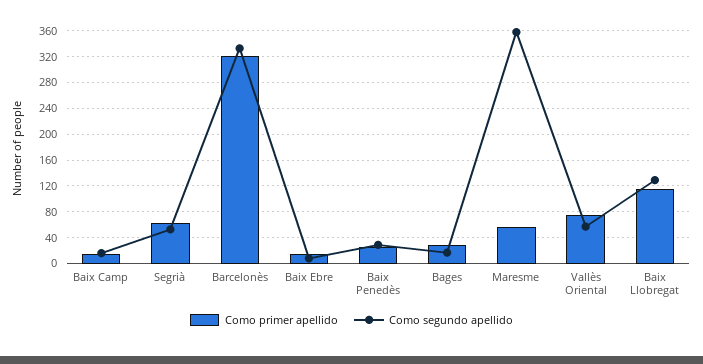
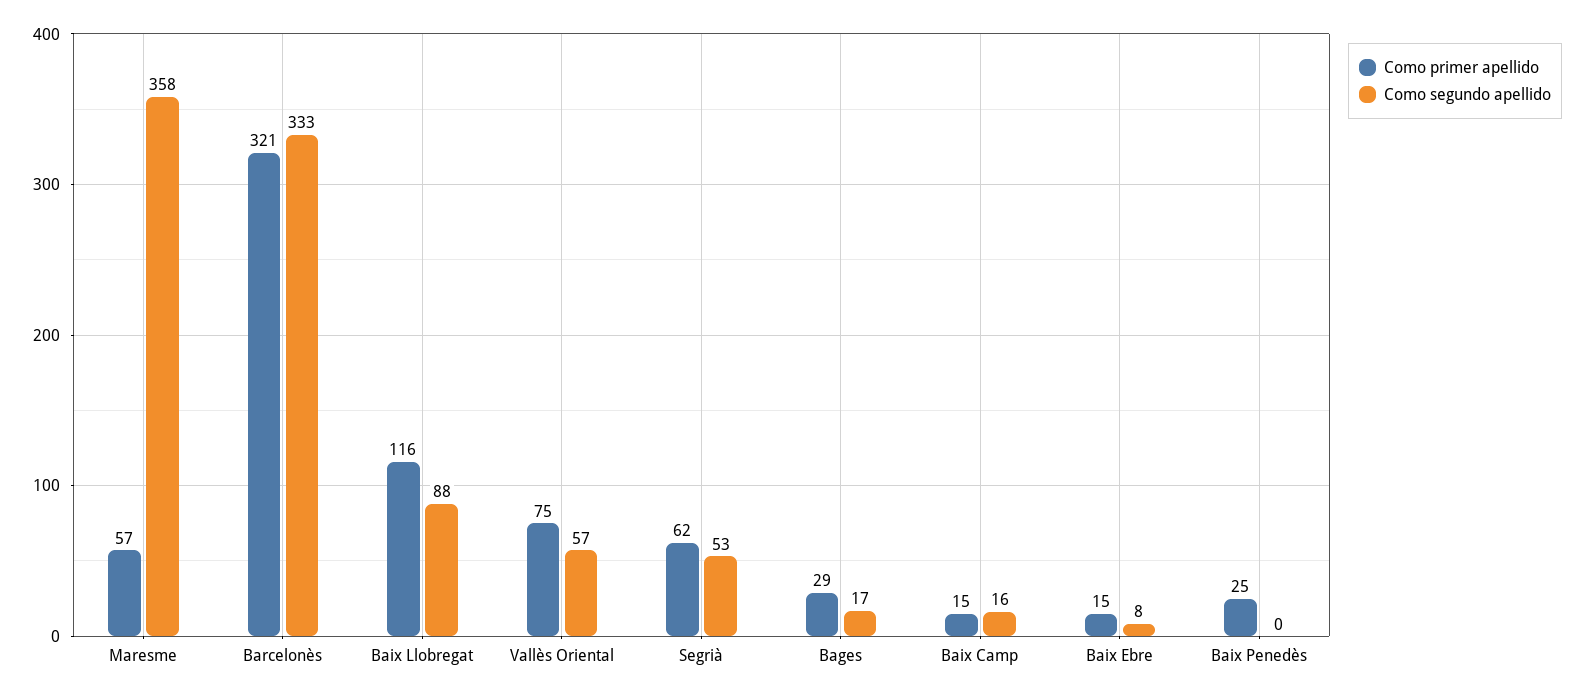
  {
    "Como primer apellido": {
      "Baix Camp": 15,
      "Segrià": 62,
      "Barcelonès": 321,
      "Baix Ebre": 15,
      "Baix Penedès": 25,
      "Bages": 29,
      "Maresme": 57,
      "Vallès Oriental": 75,
      "Baix Llobregat": 116
    },
    "Como segundo apellido": {
      "Baix Camp": 16,
      "Segrià": 53,
      "Barcelonès": 333,
      "Baix Ebre": 8,
-     "Baix Penedès": 30,
+     "Baix Penedès": 0,
      "Bages": 17,
      "Maresme": 358,
      "Vallès Oriental": 57,
-     "Baix Llobregat": 130
+     "Baix Llobregat": 88
    }
  }

